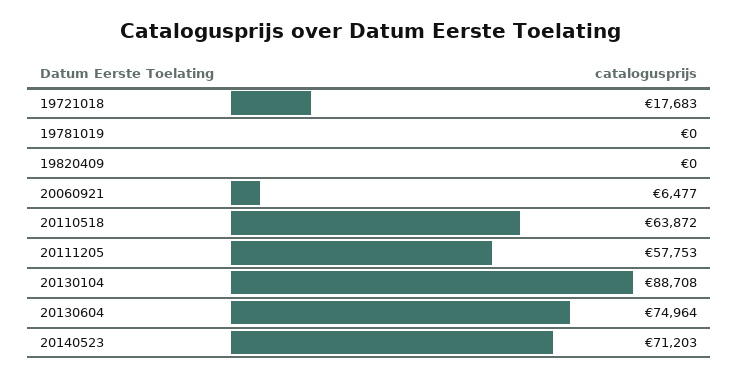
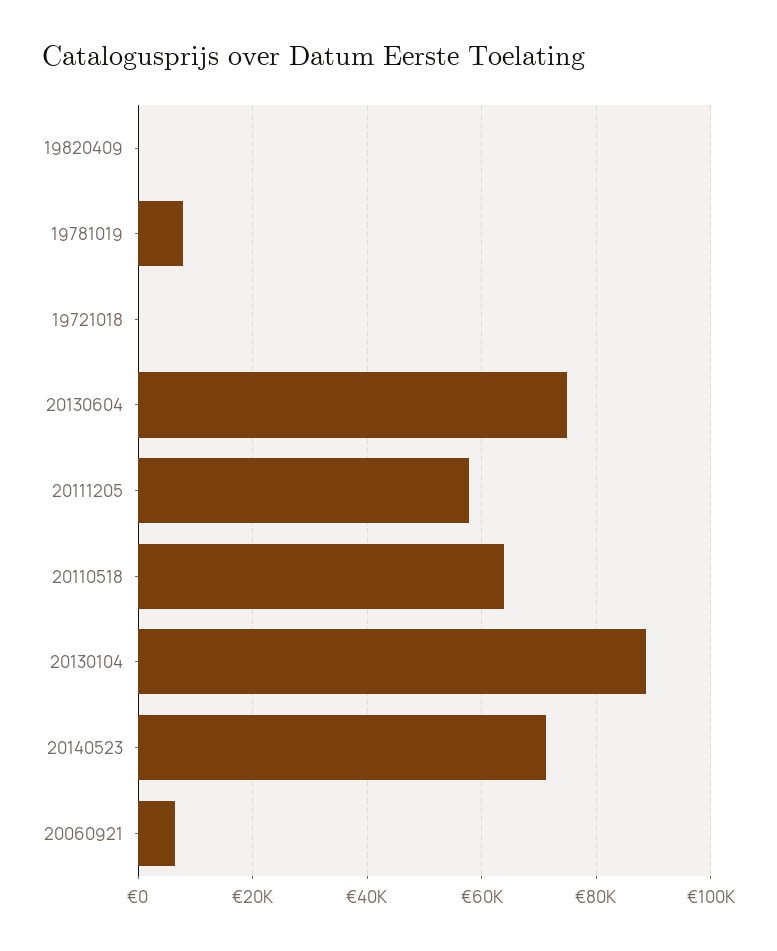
  {
-   "19721018": 17683,
+   "19721018": 0,
-   "19781019": 0,
+   "19781019": 8000,
    "19820409": 0,
    "20060921": 6477,
    "20110518": 63872,
    "20111205": 57753,
    "20130104": 88708,
    "20130604": 74964,
    "20140523": 71203
  }

